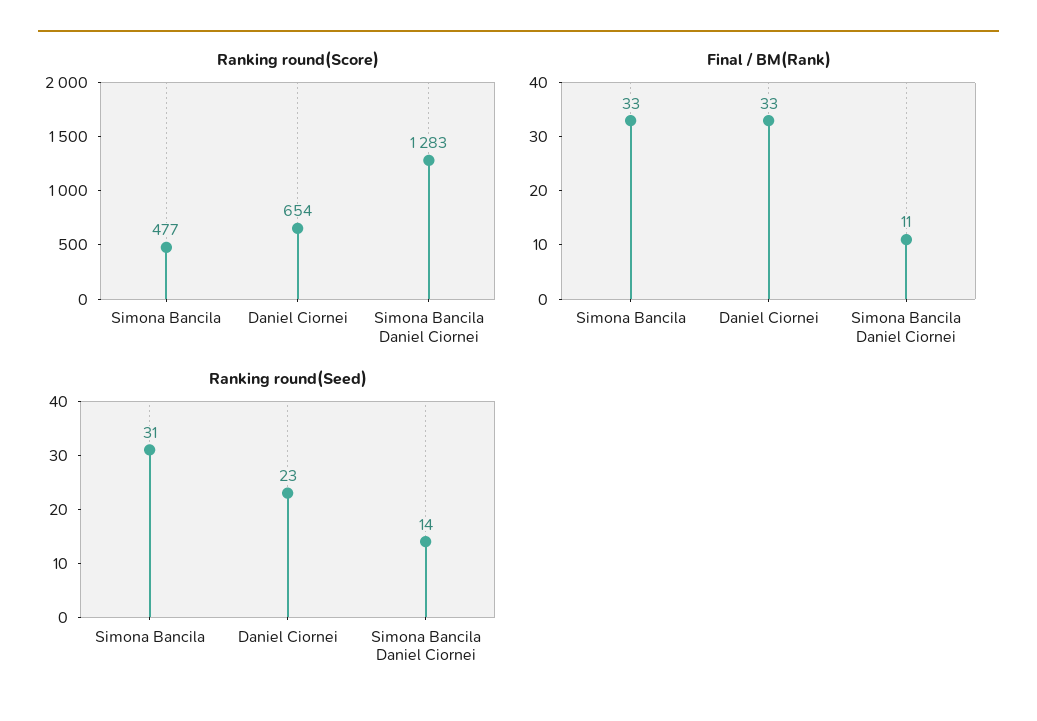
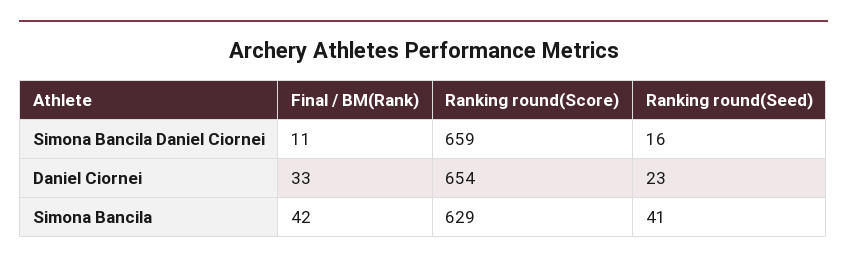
  {
    "Ranking round(Score)": {
-     "Simona Bancila": 477,
+     "Simona Bancila": 629,
      "Daniel Ciornei": 654,
-     "Simona Bancila Daniel Ciornei": 1283
+     "Simona Bancila Daniel Ciornei": 659
    },
    "Final / BM(Rank)": {
-     "Simona Bancila": 33,
+     "Simona Bancila": 42,
      "Daniel Ciornei": 33,
      "Simona Bancila Daniel Ciornei": 11
    },
    "Ranking round(Seed)": {
-     "Simona Bancila": 31,
+     "Simona Bancila": 41,
      "Daniel Ciornei": 23,
-     "Simona Bancila Daniel Ciornei": 14
+     "Simona Bancila Daniel Ciornei": 16
    }
  }

